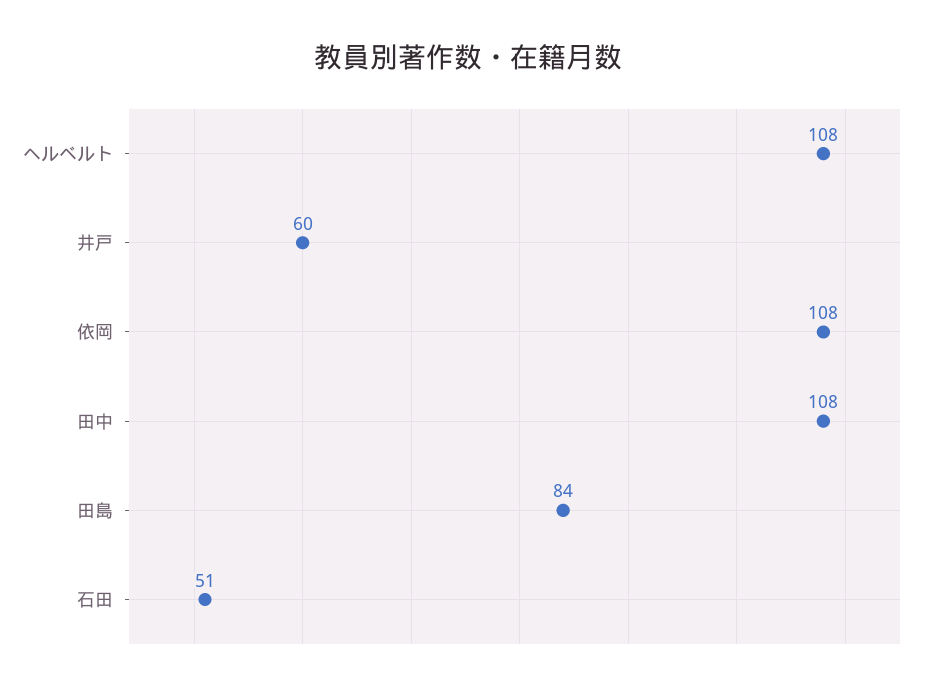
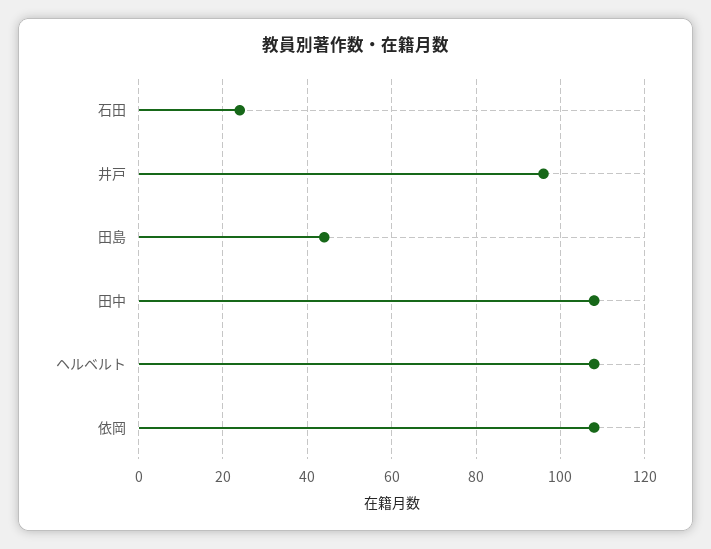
  {
    "ヘルベルト": 108,
-   "井戸": 60,
+   "井戸": 95,
    "依岡": 108,
    "田中": 108,
-   "田島": 84,
+   "田島": 45,
-   "石田": 51
+   "石田": 25
  }

